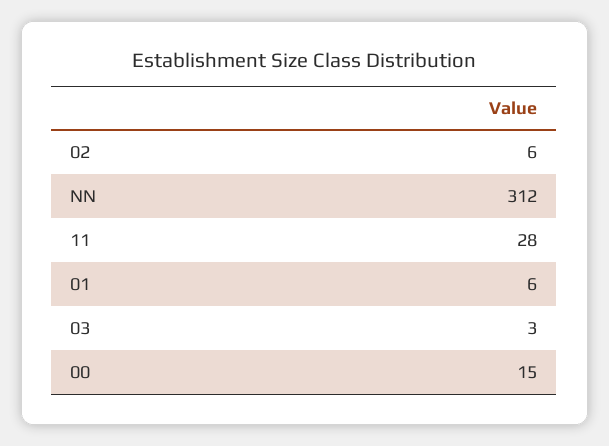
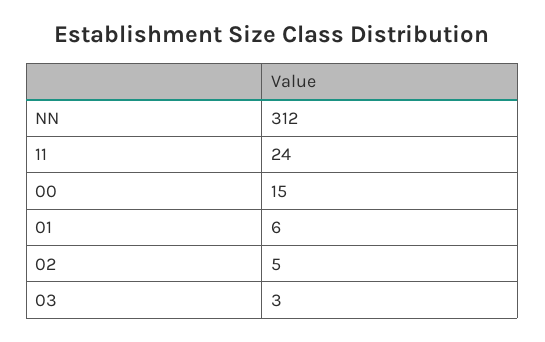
  {
-   "02": 6,
+   "02": 5,
    "NN": 312,
-   "11": 28,
+   "11": 24,
    "01": 6,
    "03": 3,
    "00": 15
  }

